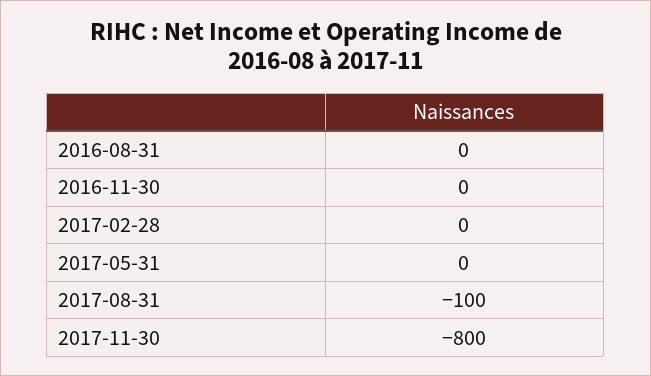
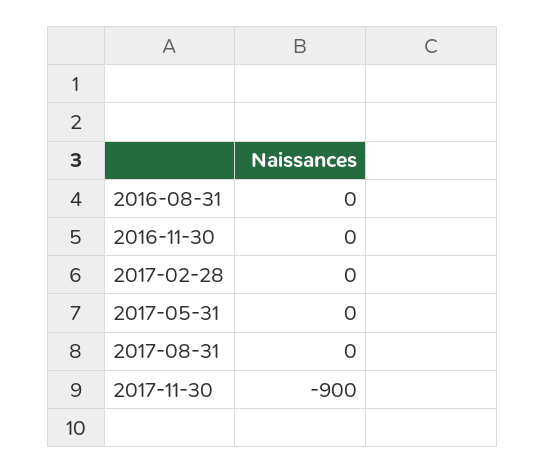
  {
    "2016-08-31": 0,
    "2016-11-30": 0,
    "2017-02-28": 0,
    "2017-05-31": 0,
-   "2017-08-31": -100,
+   "2017-08-31": 0,
-   "2017-11-30": -800
+   "2017-11-30": -900
  }

